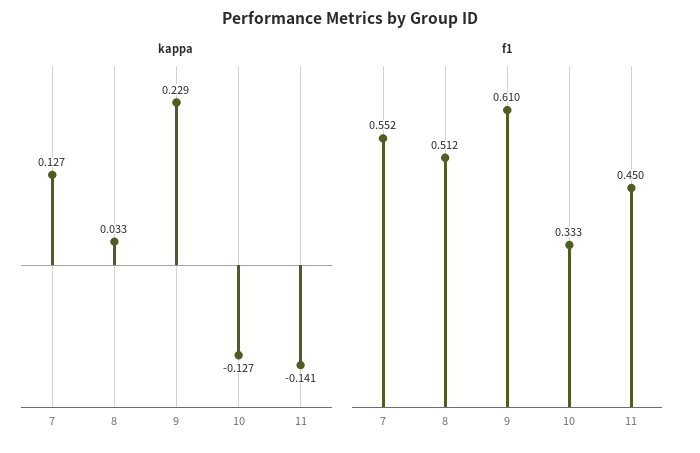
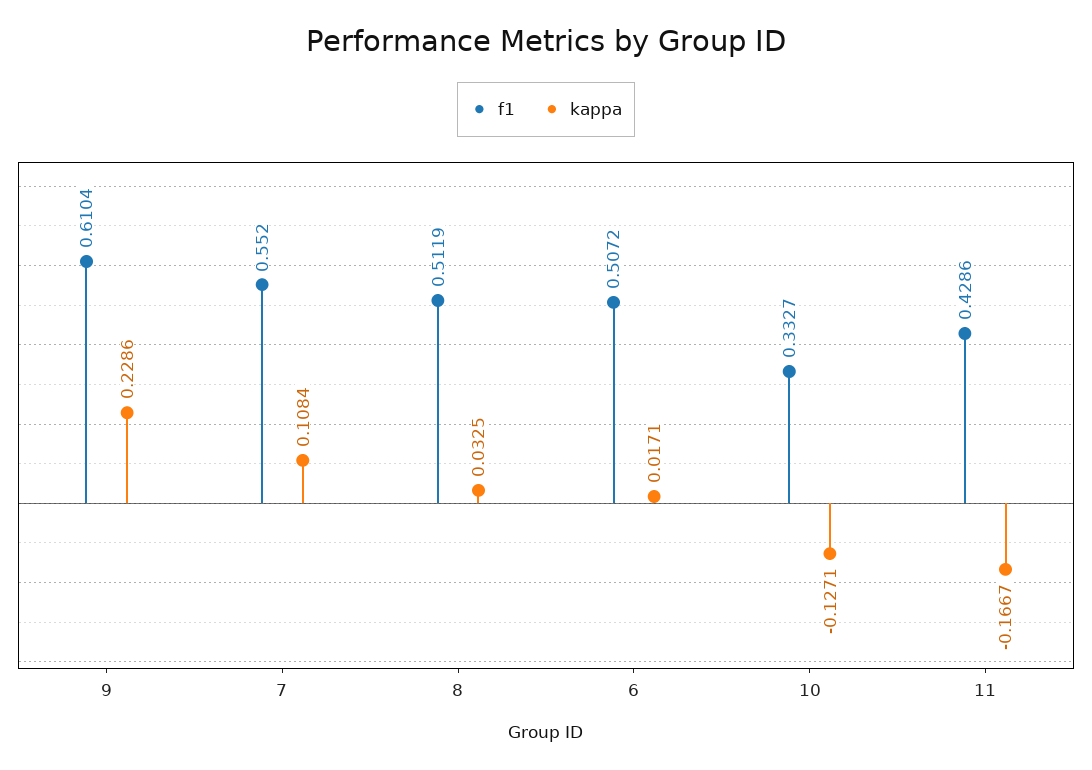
  {
    "kappa": {
-     "7": 0.127,
+     "7": 0.1084,
      "8": 0.0325,
      "9": 0.2286,
      "10": -0.1271,
-     "11": -0.141
+     "11": -0.1667,
+     "6": 0.0171
    },
    "f1": {
      "7": 0.552,
      "8": 0.5119,
      "9": 0.6104,
      "10": 0.3327,
-     "11": 0.45
+     "11": 0.4286,
+     "6": 0.5072
    }
  }

